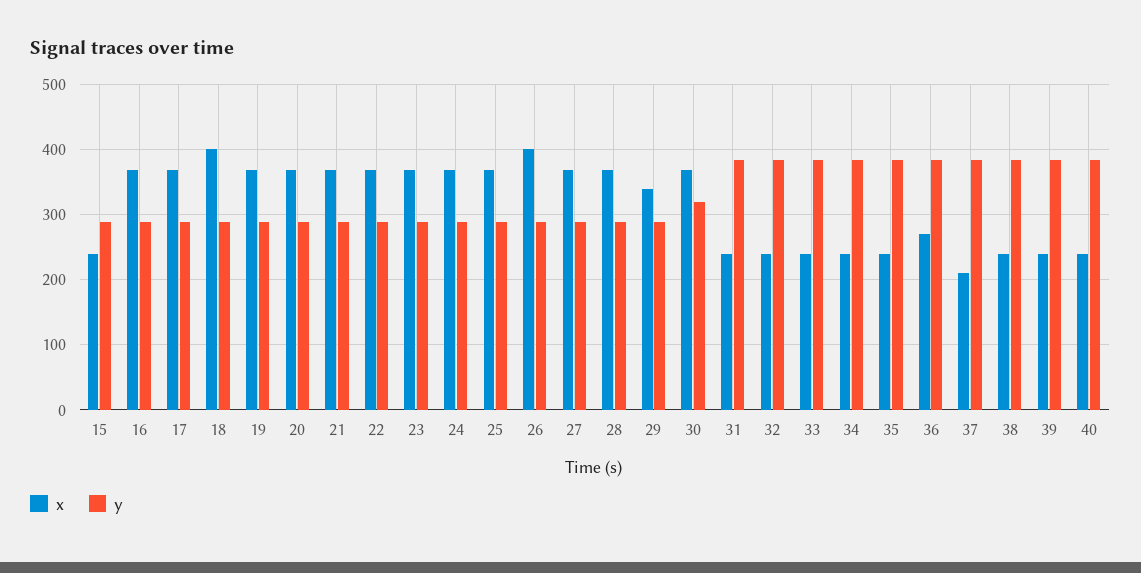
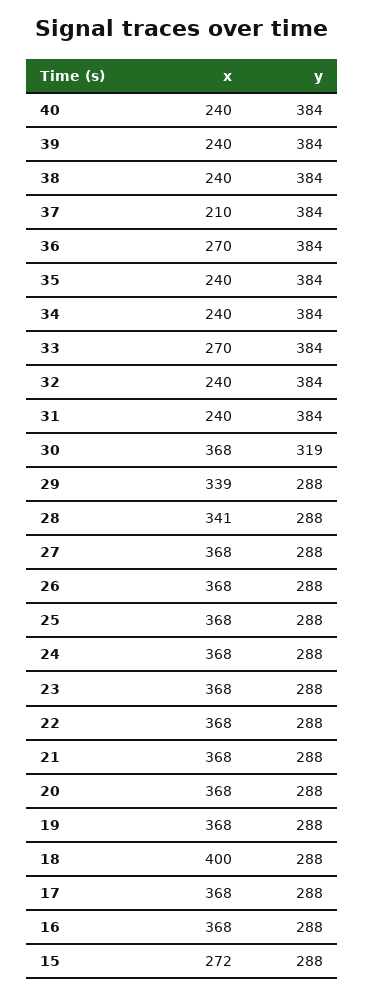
  {
    "x": {
-     "15": 240,
+     "15": 272,
      "16": 368,
      "17": 368,
      "18": 400,
      "19": 368,
      "20": 368,
      "21": 368,
      "22": 368,
      "23": 368,
      "24": 368,
      "25": 368,
-     "26": 400,
+     "26": 368,
      "27": 368,
-     "28": 370,
+     "28": 341,
      "29": 339,
      "30": 368,
      "31": 240,
      "32": 240,
-     "33": 240,
+     "33": 270,
      "34": 240,
      "35": 240,
      "36": 270,
      "37": 210,
      "38": 240,
      "39": 240,
      "40": 240
    },
    "y": {
      "15": 288,
      "16": 288,
      "17": 288,
      "18": 288,
      "19": 288,
      "20": 288,
      "21": 288,
      "22": 288,
      "23": 288,
      "24": 288,
      "25": 288,
      "26": 288,
      "27": 288,
      "28": 288,
      "29": 288,
      "30": 319,
      "31": 384,
      "32": 384,
      "33": 384,
      "34": 384,
      "35": 384,
      "36": 384,
      "37": 384,
      "38": 384,
      "39": 384,
      "40": 384
    }
  }

